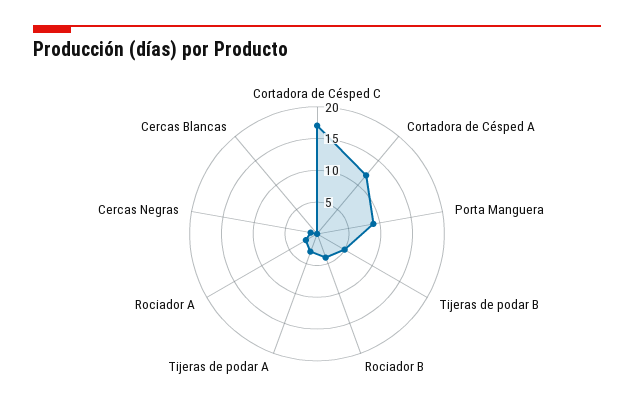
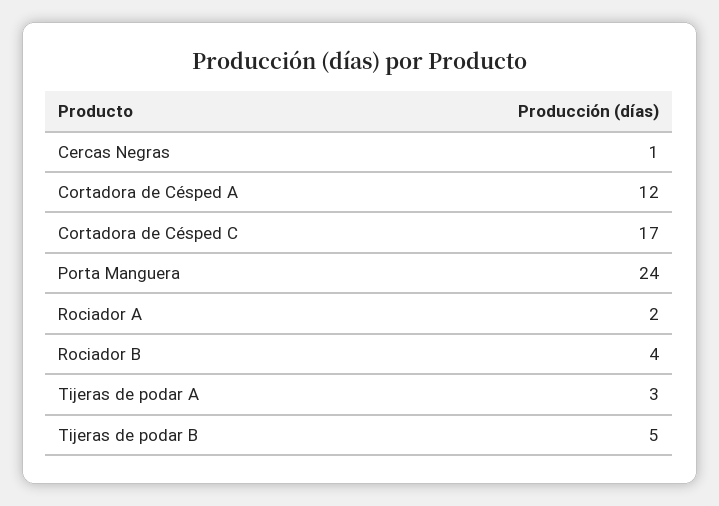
  {
    "Cortadora de Césped C": 17,
    "Cortadora de Césped A": 12,
-   "Porta Manguera": 10,
+   "Porta Manguera": 24,
    "Tijeras de podar B": 5,
    "Rociador B": 4,
    "Tijeras de podar A": 3,
    "Rociador A": 2,
-   "Cercas Negras": 1,
+   "Cercas Negras": 1
-   "Cercas Blancas": 0
  }

